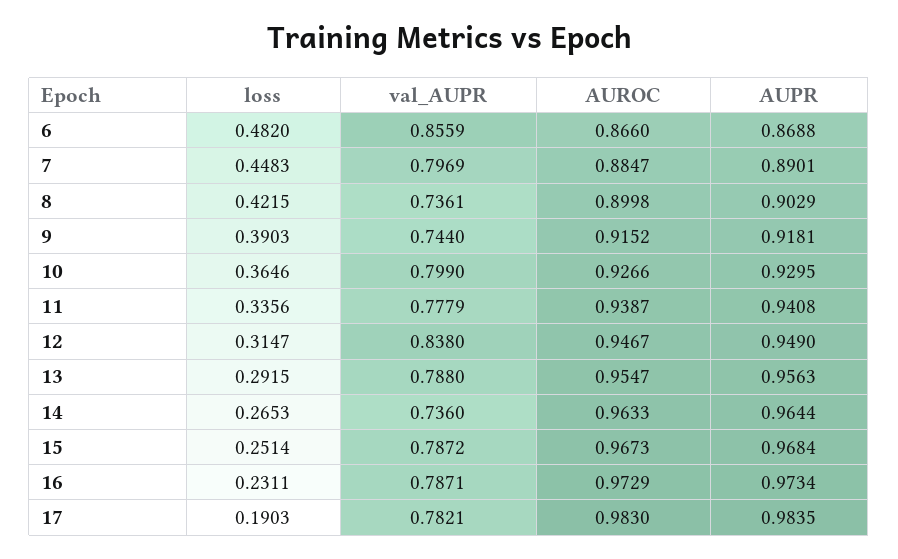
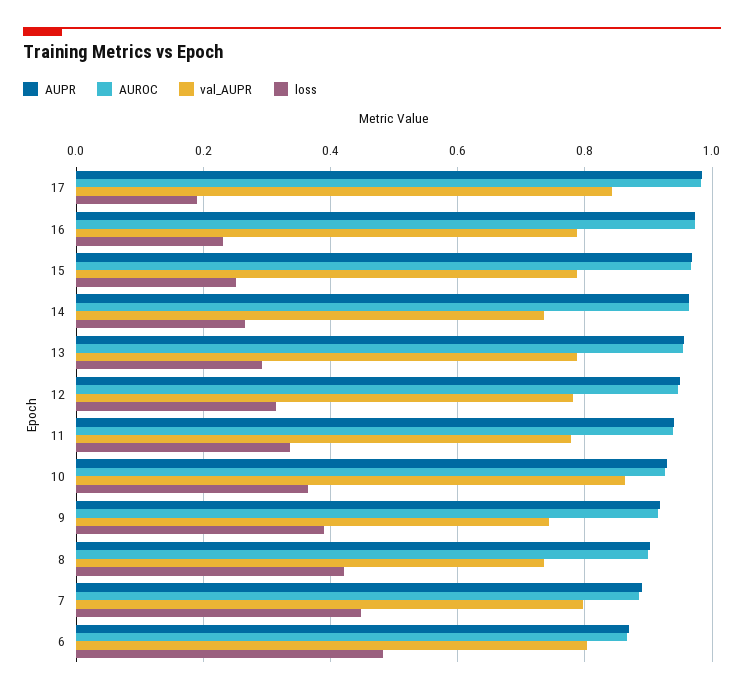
  {
    "loss": {
      "6": 0.482,
      "7": 0.4483,
      "8": 0.4215,
      "9": 0.3903,
      "10": 0.3646,
      "11": 0.3356,
      "12": 0.3147,
      "13": 0.2915,
      "14": 0.2653,
      "15": 0.2514,
      "16": 0.2311,
      "17": 0.1903
    },
    "val_AUPR": {
-     "6": 0.8559,
+     "6": 0.8,
      "7": 0.7969,
      "8": 0.7361,
      "9": 0.744,
-     "10": 0.799,
+     "10": 0.86,
      "11": 0.7779,
-     "12": 0.838,
+     "12": 0.78,
      "13": 0.788,
      "14": 0.736,
      "15": 0.7872,
      "16": 0.7871,
-     "17": 0.7821
+     "17": 0.84
    },
    "AUROC": {
      "6": 0.866,
      "7": 0.8847,
      "8": 0.8998,
      "9": 0.9152,
      "10": 0.9266,
      "11": 0.9387,
      "12": 0.9467,
      "13": 0.9547,
      "14": 0.9633,
      "15": 0.9673,
      "16": 0.9729,
      "17": 0.983
    },
    "AUPR": {
      "6": 0.8688,
      "7": 0.8901,
      "8": 0.9029,
      "9": 0.9181,
      "10": 0.9295,
      "11": 0.9408,
      "12": 0.949,
      "13": 0.9563,
      "14": 0.9644,
      "15": 0.9684,
      "16": 0.9734,
      "17": 0.9835
    }
  }

